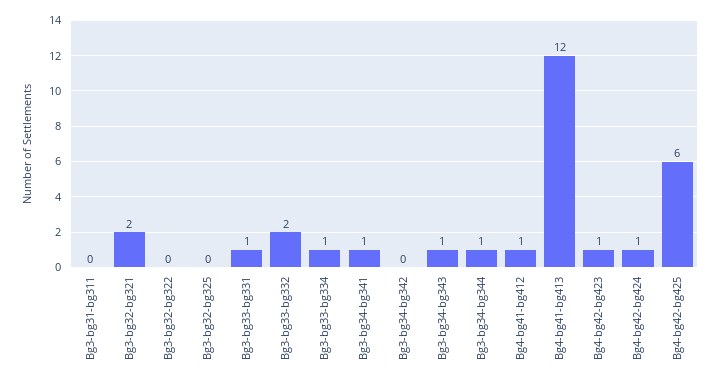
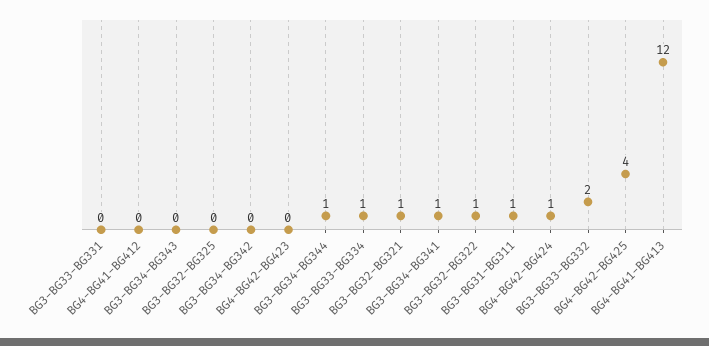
  {
-   "Bg3-bg31-bg311": 0,
+   "Bg3-bg31-bg311": 1,
-   "Bg3-bg32-bg321": 2,
+   "Bg3-bg32-bg321": 1,
-   "Bg3-bg32-bg322": 0,
+   "Bg3-bg32-bg322": 1,
    "Bg3-bg32-bg325": 0,
-   "Bg3-bg33-bg331": 1,
+   "Bg3-bg33-bg331": 0,
    "Bg3-bg33-bg332": 2,
    "Bg3-bg33-bg334": 1,
    "Bg3-bg34-bg341": 1,
    "Bg3-bg34-bg342": 0,
-   "Bg3-bg34-bg343": 1,
+   "Bg3-bg34-bg343": 0,
    "Bg3-bg34-bg344": 1,
-   "Bg4-bg41-bg412": 1,
+   "Bg4-bg41-bg412": 0,
    "Bg4-bg41-bg413": 12,
-   "Bg4-bg42-bg423": 1,
+   "Bg4-bg42-bg423": 0,
    "Bg4-bg42-bg424": 1,
-   "Bg4-bg42-bg425": 6
+   "Bg4-bg42-bg425": 4
  }

